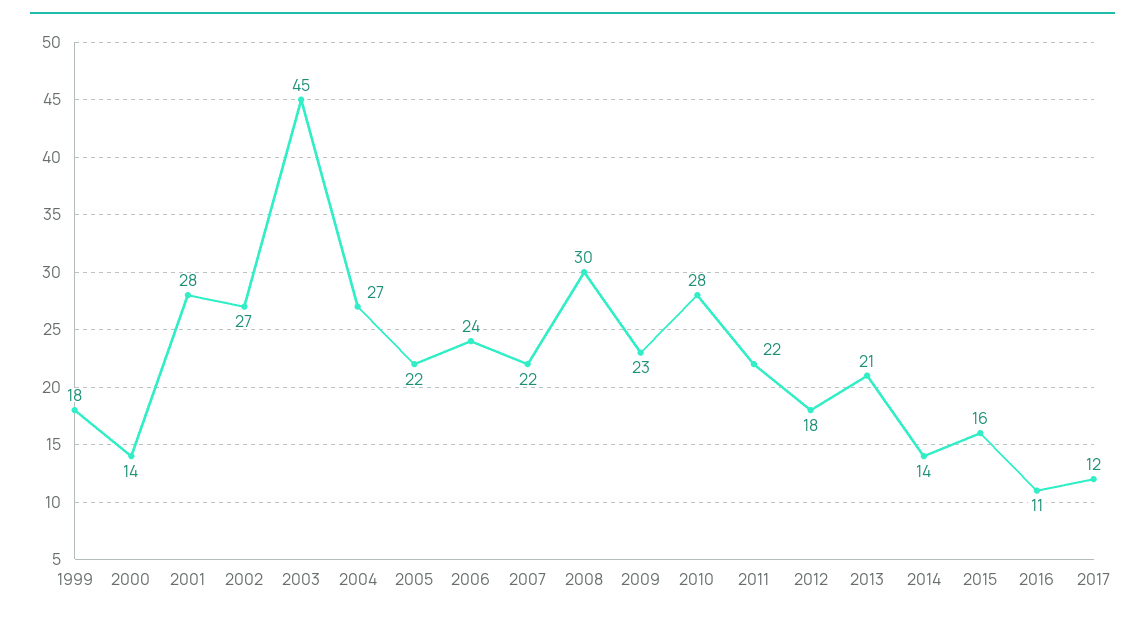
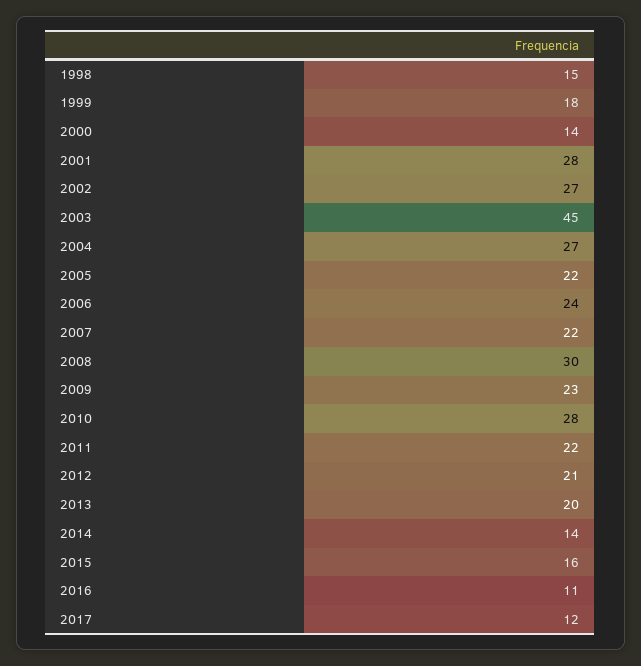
  {
    "1999": 18,
    "2000": 14,
    "2001": 28,
    "2002": 27,
    "2003": 45,
    "2004": 27,
    "2005": 22,
    "2006": 24,
    "2007": 22,
    "2008": 30,
    "2009": 23,
    "2010": 28,
    "2011": 22,
-   "2012": 18,
+   "2012": 21,
-   "2013": 21,
+   "2013": 20,
    "2014": 14,
    "2015": 16,
    "2016": 11,
-   "2017": 12
+   "2017": 12,
+   "1998": 15
  }

